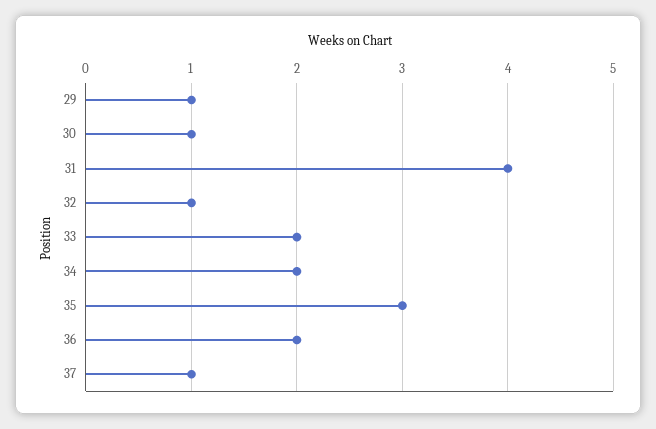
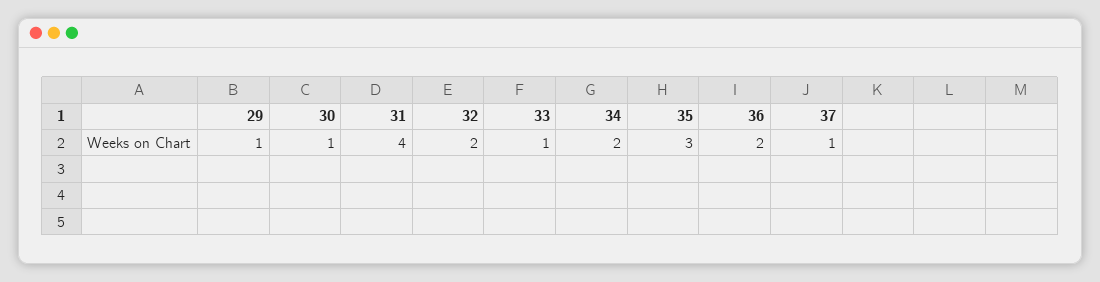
  {
    "29": 1,
    "30": 1,
    "31": 4,
-   "32": 1,
+   "32": 2,
-   "33": 2,
+   "33": 1,
    "34": 2,
    "35": 3,
    "36": 2,
    "37": 1
  }

